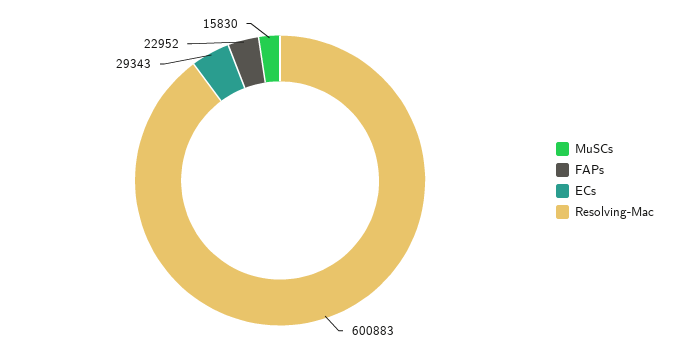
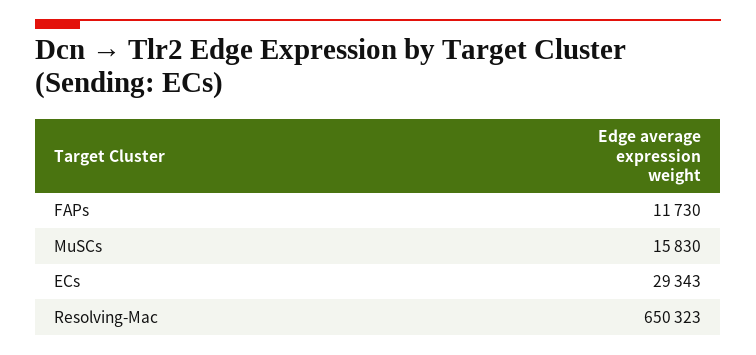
  {
    "MuSCs": 15830,
-   "FAPs": 22952,
+   "FAPs": 11730,
    "ECs": 29343,
-   "Resolving-Mac": 600883
+   "Resolving-Mac": 650323
  }

